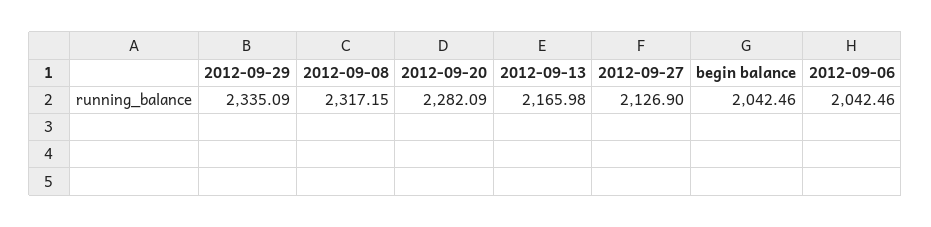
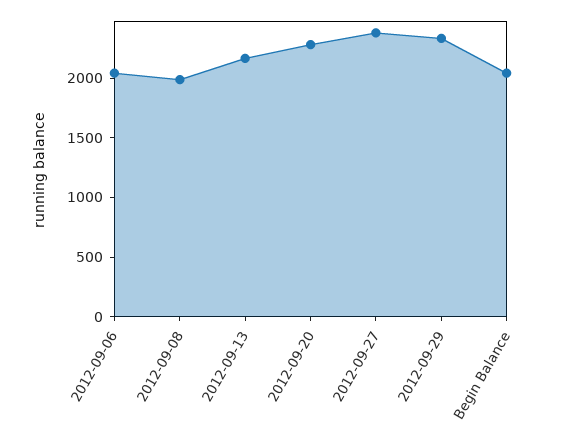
  {
    "2012-09-29": 2335.09,
-   "2012-09-08": 2317.15,
+   "2012-09-08": 2000,
    "2012-09-20": 2282.09,
    "2012-09-13": 2165.98,
-   "2012-09-27": 2126.9,
+   "2012-09-27": 2400,
    "begin balance": 2042.46,
    "2012-09-06": 2042.46
  }

